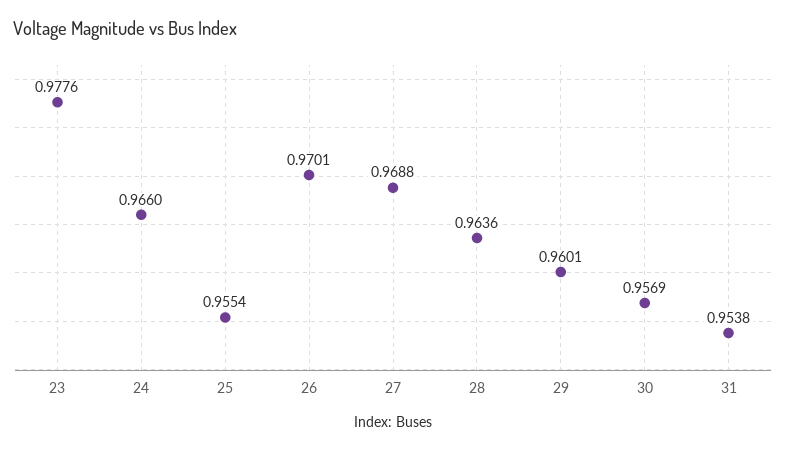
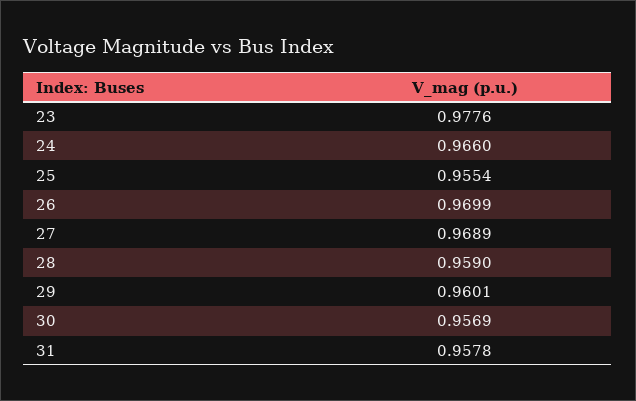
  {
    "23": 0.9776,
    "24": 0.966,
    "25": 0.9554,
-   "26": 0.9701,
+   "26": 0.9699,
-   "27": 0.9688,
+   "27": 0.9689,
-   "28": 0.9636,
+   "28": 0.959,
    "29": 0.9601,
    "30": 0.9569,
-   "31": 0.9538
+   "31": 0.9578
  }

